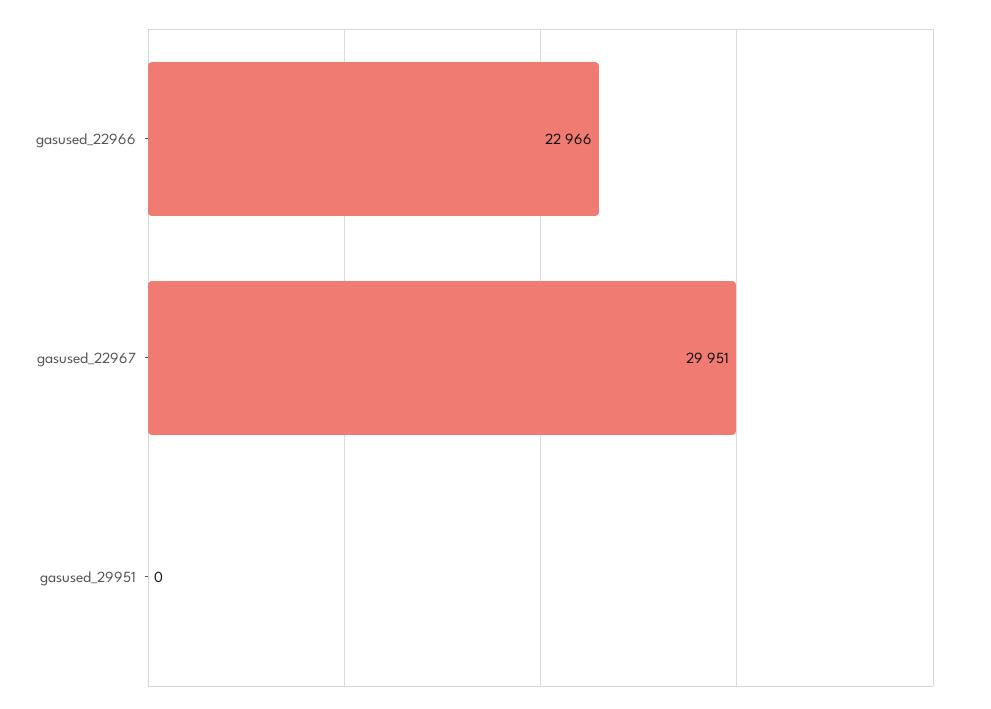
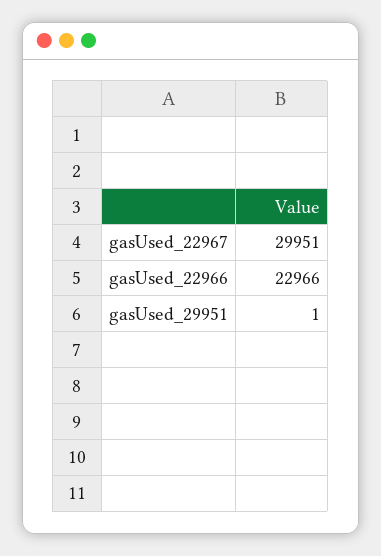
  {
    "gasused_22966": 22966,
    "gasused_22967": 29951,
-   "gasused_29951": 0
+   "gasused_29951": 1
  }

